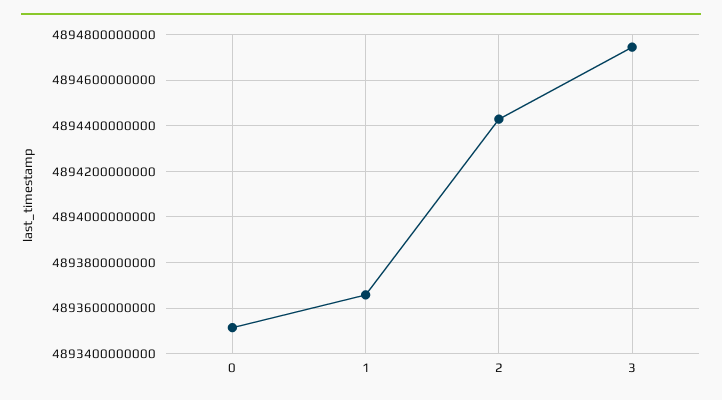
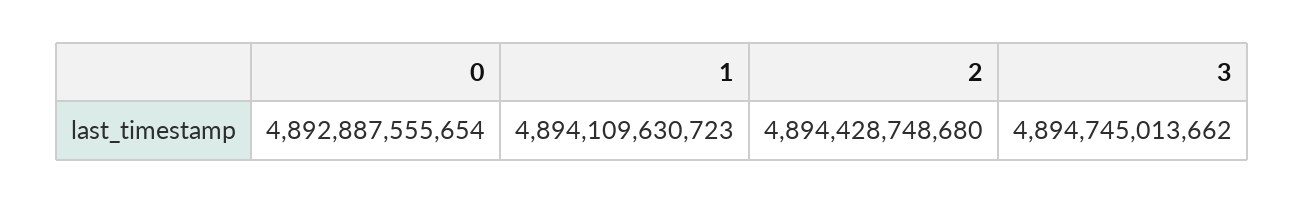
  {
-   "0": 4893500000000,
+   "0": 4892887555654,
-   "1": 4893650000000,
+   "1": 4894109630723,
    "2": 4894428748680,
    "3": 4894745013662
  }

